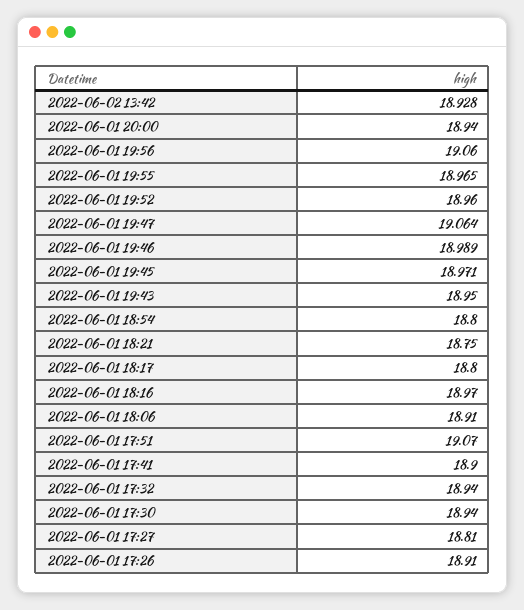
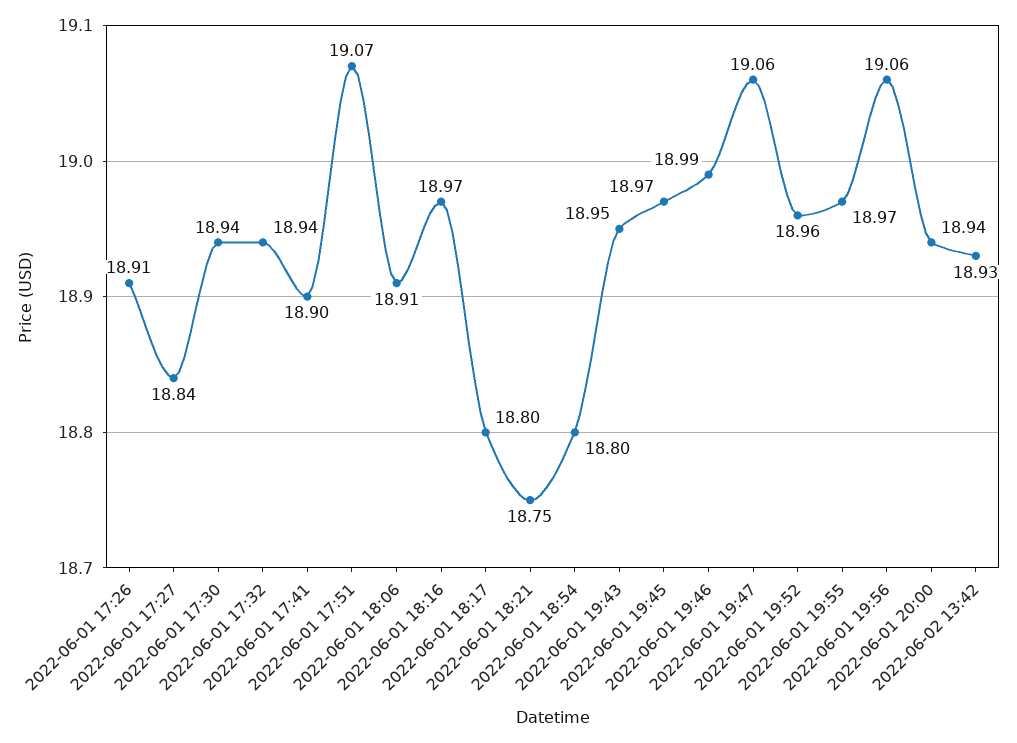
  {
    "2022-06-02 13:42": 18.928,
    "2022-06-01 20:00": 18.94,
    "2022-06-01 19:56": 19.06,
    "2022-06-01 19:55": 18.965,
    "2022-06-01 19:52": 18.96,
    "2022-06-01 19:47": 19.064,
    "2022-06-01 19:46": 18.989,
    "2022-06-01 19:45": 18.971,
    "2022-06-01 19:43": 18.95,
    "2022-06-01 18:54": 18.8,
    "2022-06-01 18:21": 18.75,
    "2022-06-01 18:17": 18.8,
    "2022-06-01 18:16": 18.97,
    "2022-06-01 18:06": 18.91,
    "2022-06-01 17:51": 19.07,
    "2022-06-01 17:41": 18.9,
    "2022-06-01 17:32": 18.94,
    "2022-06-01 17:30": 18.94,
-   "2022-06-01 17:27": 18.81,
+   "2022-06-01 17:27": 18.84,
    "2022-06-01 17:26": 18.91
  }

